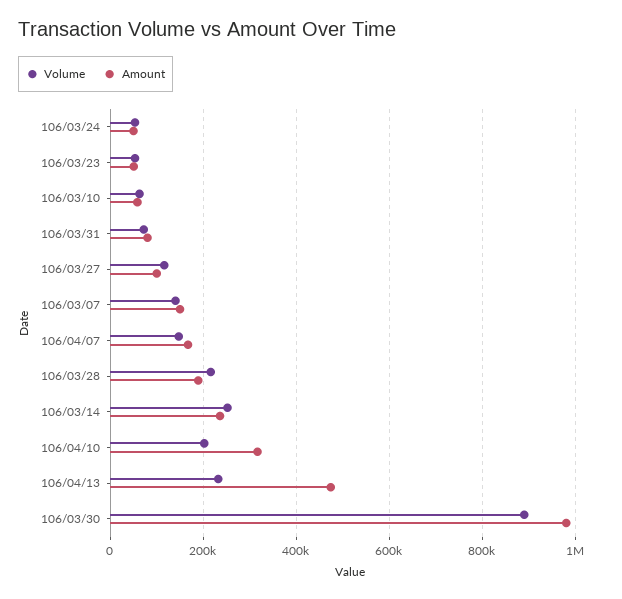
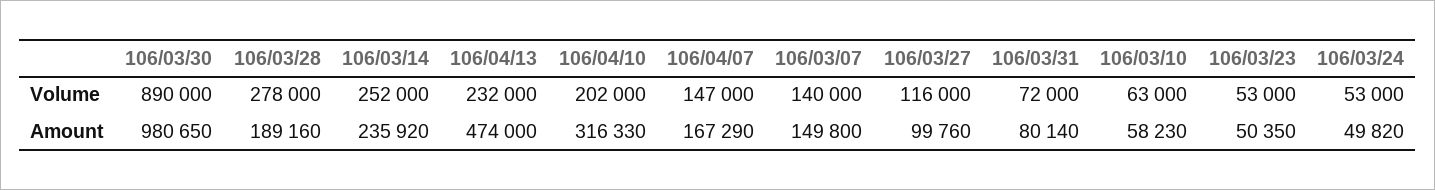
  {
    "Volume": {
      "106/03/24": 53000,
      "106/03/23": 53000,
      "106/03/10": 63000,
      "106/03/31": 72000,
      "106/03/27": 116000,
      "106/03/07": 140000,
      "106/04/07": 147000,
-     "106/03/28": 220000,
+     "106/03/28": 278000,
      "106/03/14": 252000,
      "106/04/10": 202000,
      "106/04/13": 232000,
      "106/03/30": 890000
    },
    "Amount": {
      "106/03/24": 49820,
      "106/03/23": 50350,
      "106/03/10": 58230,
      "106/03/31": 80140,
      "106/03/27": 99760,
      "106/03/07": 149800,
      "106/04/07": 167290,
      "106/03/28": 189160,
      "106/03/14": 235920,
      "106/04/10": 316330,
      "106/04/13": 474000,
      "106/03/30": 980650
    }
  }

